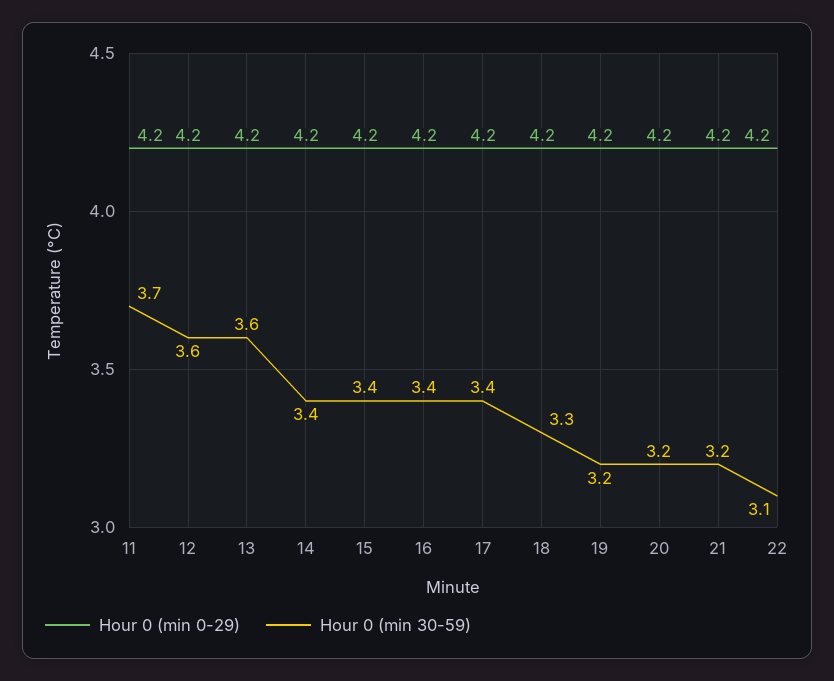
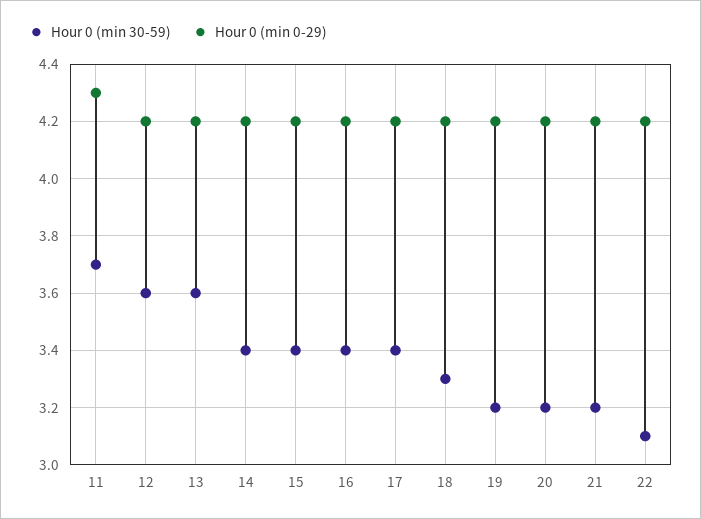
  {
    "Hour 0 (min 0-29)": {
-     "11": 4.2,
+     "11": 4.3,
      "12": 4.2,
      "13": 4.2,
      "14": 4.2,
      "15": 4.2,
      "16": 4.2,
      "17": 4.2,
      "18": 4.2,
      "19": 4.2,
      "20": 4.2,
      "21": 4.2,
      "22": 4.2
    },
    "Hour 0 (min 30-59)": {
      "11": 3.7,
      "12": 3.6,
      "13": 3.6,
      "14": 3.4,
      "15": 3.4,
      "16": 3.4,
      "17": 3.4,
      "18": 3.3,
      "19": 3.2,
      "20": 3.2,
      "21": 3.2,
      "22": 3.1
    }
  }

